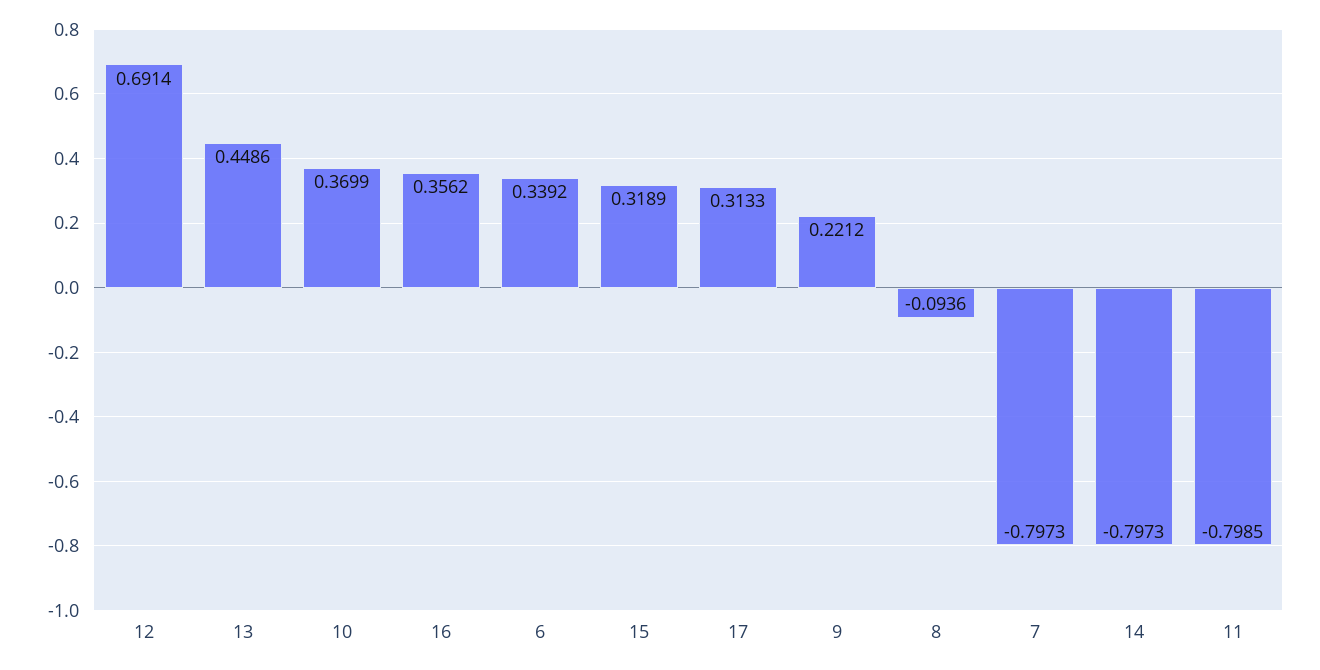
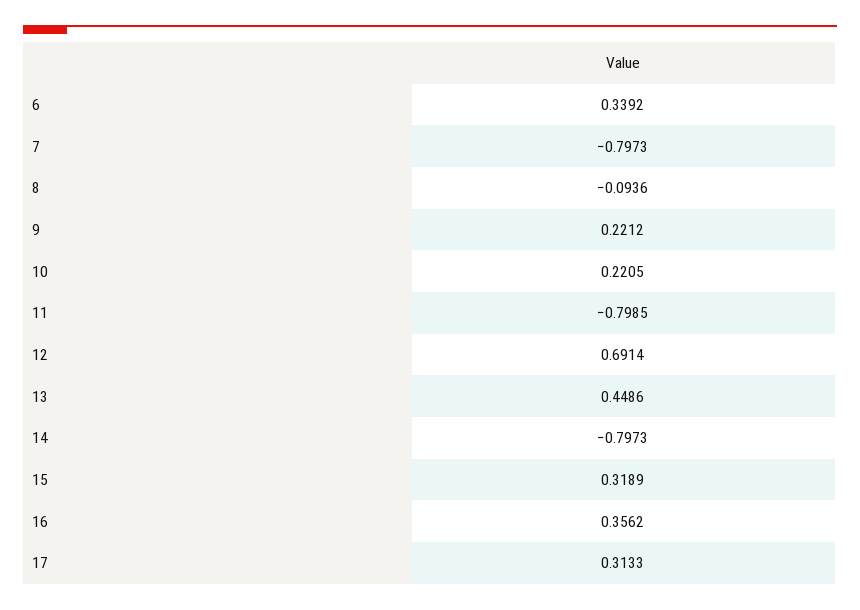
  {
    "12": 0.6914,
    "13": 0.4486,
-   "10": 0.3699,
+   "10": 0.2205,
    "16": 0.3562,
    "6": 0.3392,
    "15": 0.3189,
    "17": 0.3133,
    "9": 0.2212,
    "8": -0.0936,
    "7": -0.7973,
    "14": -0.7973,
    "11": -0.7985
  }

